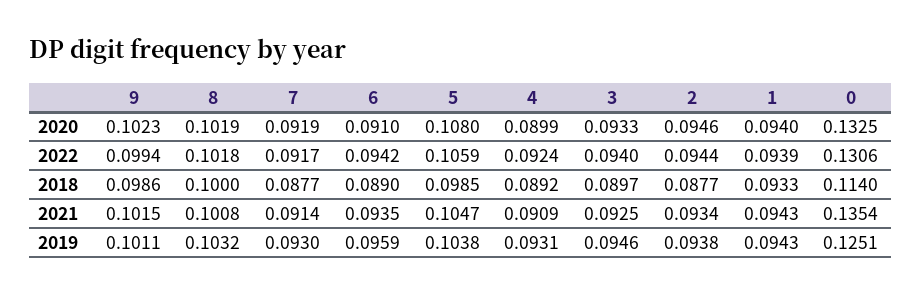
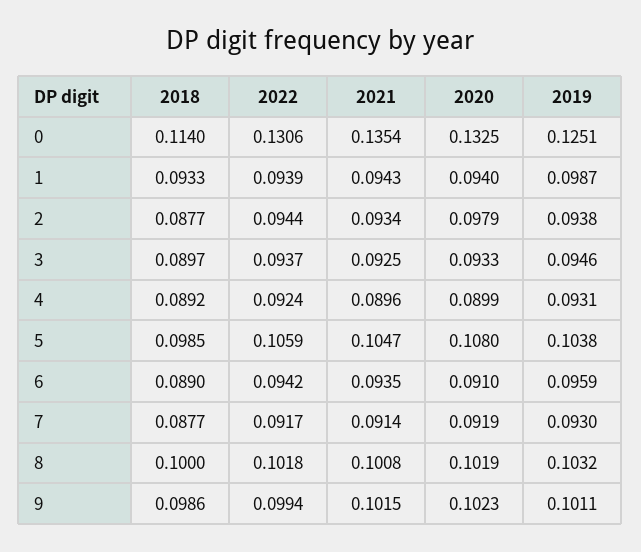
  {
    "9": {
      "2020": 0.1023,
      "2022": 0.0994,
      "2018": 0.0986,
      "2021": 0.1015,
      "2019": 0.1011
    },
    "8": {
      "2020": 0.1019,
      "2022": 0.1018,
      "2018": 0.1,
      "2021": 0.1008,
      "2019": 0.1032
    },
    "7": {
      "2020": 0.0919,
      "2022": 0.0917,
      "2018": 0.0877,
      "2021": 0.0914,
      "2019": 0.093
    },
    "6": {
      "2020": 0.091,
      "2022": 0.0942,
      "2018": 0.089,
      "2021": 0.0935,
      "2019": 0.0959
    },
    "5": {
      "2020": 0.108,
      "2022": 0.1059,
      "2018": 0.0985,
      "2021": 0.1047,
      "2019": 0.1038
    },
    "4": {
      "2020": 0.0899,
      "2022": 0.0924,
      "2018": 0.0892,
-     "2021": 0.0909,
+     "2021": 0.0896,
      "2019": 0.0931
    },
    "3": {
      "2020": 0.0933,
-     "2022": 0.094,
+     "2022": 0.0937,
      "2018": 0.0897,
      "2021": 0.0925,
      "2019": 0.0946
    },
    "2": {
-     "2020": 0.0946,
+     "2020": 0.0979,
      "2022": 0.0944,
      "2018": 0.0877,
      "2021": 0.0934,
      "2019": 0.0938
    },
    "1": {
      "2020": 0.094,
      "2022": 0.0939,
      "2018": 0.0933,
      "2021": 0.0943,
-     "2019": 0.0943
+     "2019": 0.0987
    },
    "0": {
      "2020": 0.1325,
      "2022": 0.1306,
      "2018": 0.114,
      "2021": 0.1354,
      "2019": 0.1251
    }
  }

